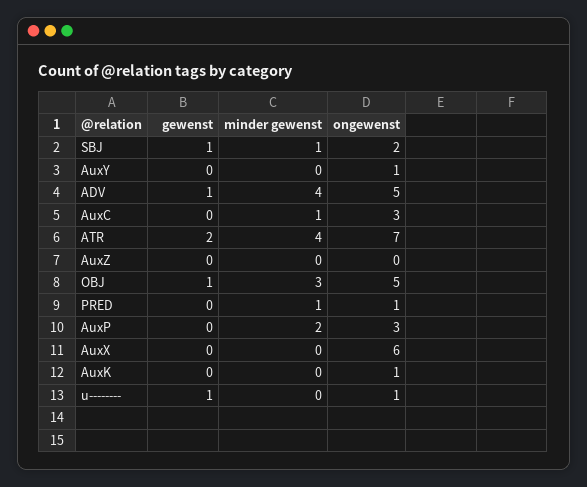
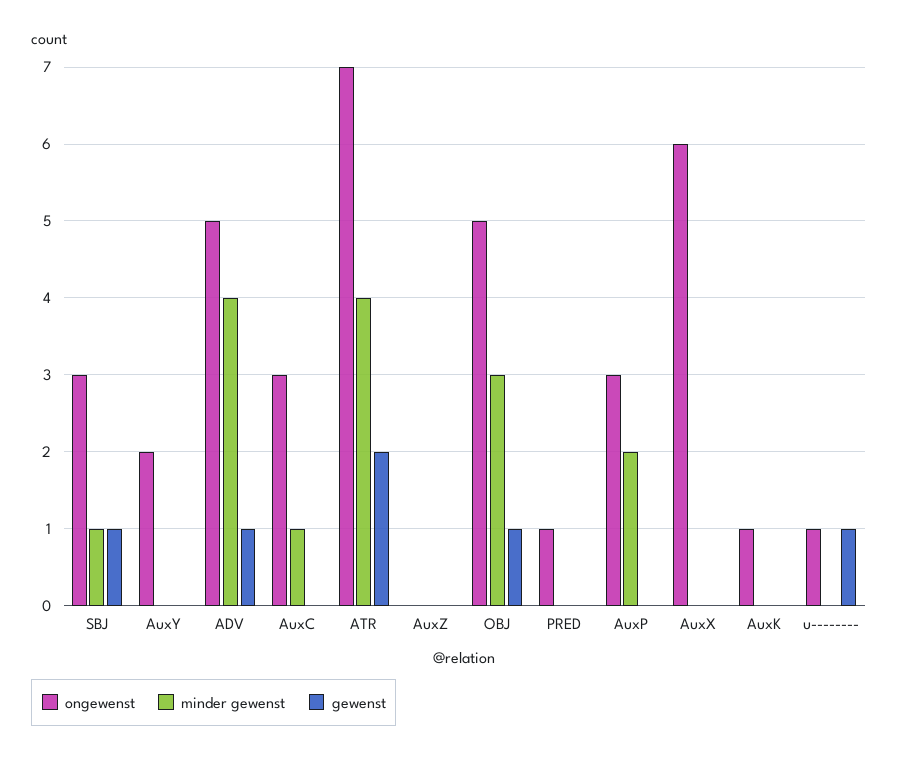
  {
    "gewenst": {
      "SBJ": 1,
      "AuxY": 0,
      "ADV": 1,
      "AuxC": 0,
      "ATR": 2,
      "AuxZ": 0,
      "OBJ": 1,
      "PRED": 0,
      "AuxP": 0,
      "AuxX": 0,
      "AuxK": 0,
      "u--------": 1
    },
    "minder gewenst": {
      "SBJ": 1,
      "AuxY": 0,
      "ADV": 4,
      "AuxC": 1,
      "ATR": 4,
      "AuxZ": 0,
      "OBJ": 3,
-     "PRED": 1,
+     "PRED": 0,
      "AuxP": 2,
      "AuxX": 0,
      "AuxK": 0,
      "u--------": 0
    },
    "ongewenst": {
-     "SBJ": 2,
+     "SBJ": 3,
-     "AuxY": 1,
+     "AuxY": 2,
      "ADV": 5,
      "AuxC": 3,
      "ATR": 7,
      "AuxZ": 0,
      "OBJ": 5,
      "PRED": 1,
      "AuxP": 3,
      "AuxX": 6,
      "AuxK": 1,
      "u--------": 1
    }
  }

